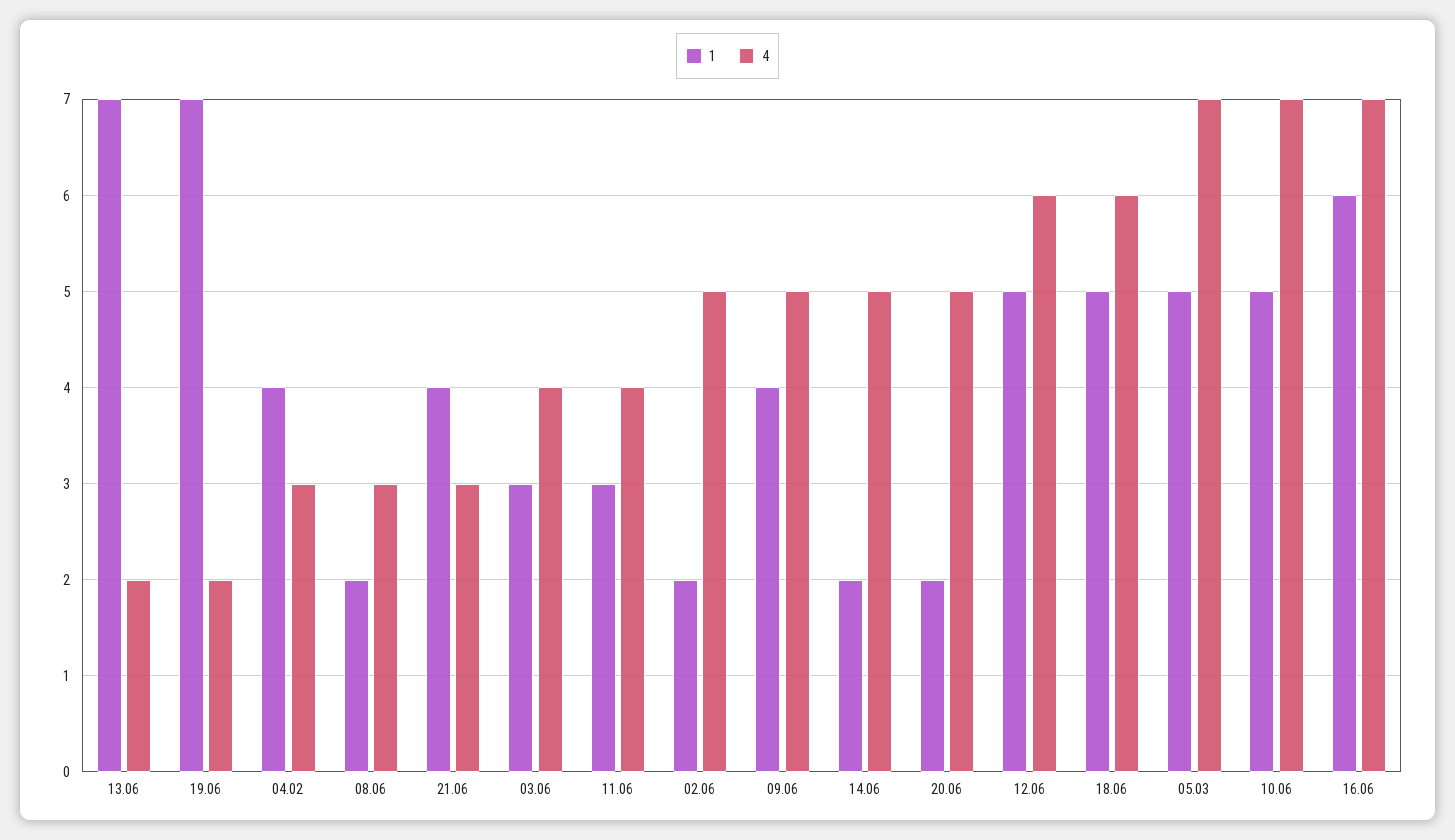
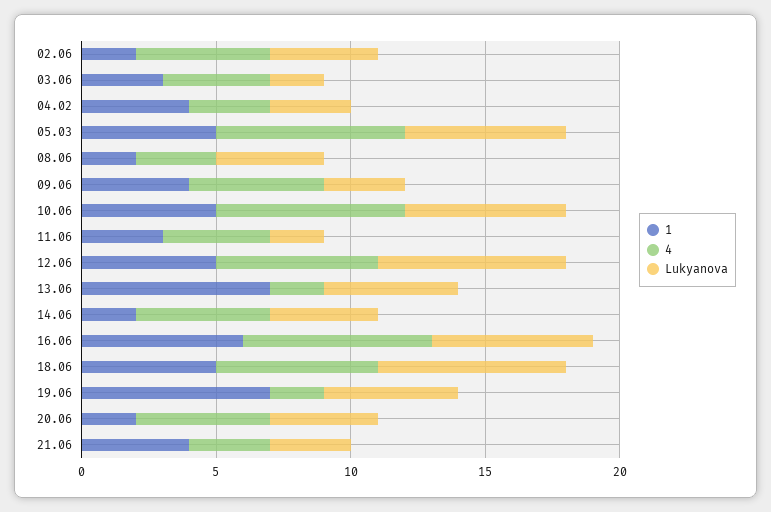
  {
    "1": {
      "13.06": 7,
      "19.06": 7,
      "04.02": 4,
      "08.06": 2,
      "21.06": 4,
      "03.06": 3,
      "11.06": 3,
      "02.06": 2,
      "09.06": 4,
      "14.06": 2,
      "20.06": 2,
      "12.06": 5,
      "18.06": 5,
      "05.03": 5,
      "10.06": 5,
      "16.06": 6
    },
    "4": {
      "13.06": 2,
      "19.06": 2,
      "04.02": 3,
      "08.06": 3,
      "21.06": 3,
      "03.06": 4,
      "11.06": 4,
      "02.06": 5,
      "09.06": 5,
      "14.06": 5,
      "20.06": 5,
      "12.06": 6,
      "18.06": 6,
      "05.03": 7,
      "10.06": 7,
      "16.06": 7
-   }
+   },
+   "Lukyanova": {
+     "02.06": 4,
+     "03.06": 2,
+     "04.02": 3,
+     "05.03": 6,
+     "08.06": 4,
+     "09.06": 3,
+     "10.06": 6,
+     "11.06": 2,
+     "12.06": 7,
+     "13.06": 5,
+     "14.06": 4,
+     "16.06": 6,
+     "18.06": 7,
+     "19.06": 5,
+     "20.06": 4,
+     "21.06": 3
+   }
  }

